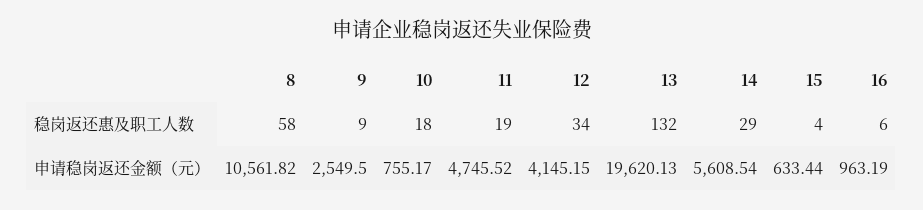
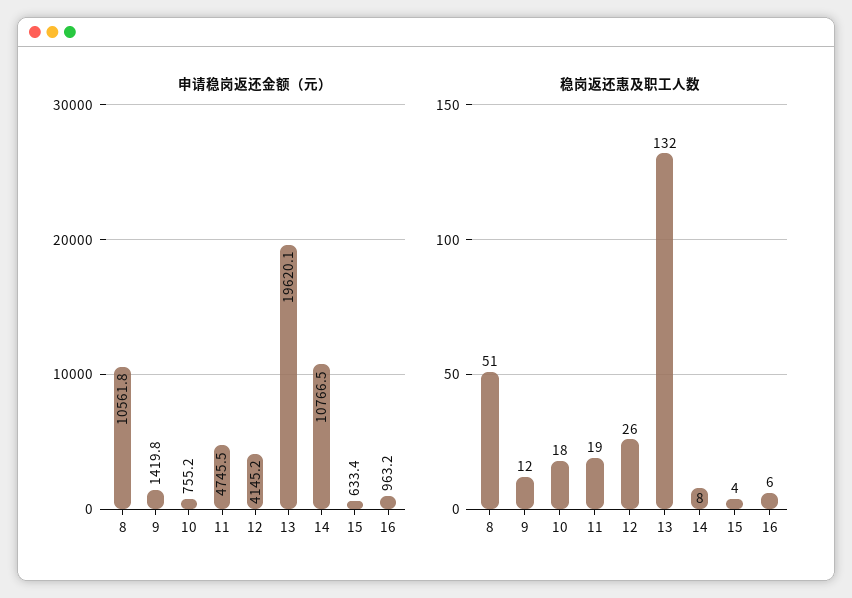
  {
    "稳岗返还惠及职工人数": {
-     "8": 58,
+     "8": 51,
-     "9": 9,
+     "9": 12,
      "10": 18,
      "11": 19,
-     "12": 34,
+     "12": 26,
      "13": 132,
-     "14": 29,
+     "14": 8,
      "15": 4,
      "16": 6
    },
    "申请稳岗返还金额（元）": {
      "8": 10561.82,
-     "9": 2549.5,
+     "9": 1419.8,
      "10": 755.17,
      "11": 4745.52,
      "12": 4145.15,
      "13": 19620.13,
-     "14": 5608.54,
+     "14": 10766.5,
      "15": 633.44,
      "16": 963.19
    }
  }

